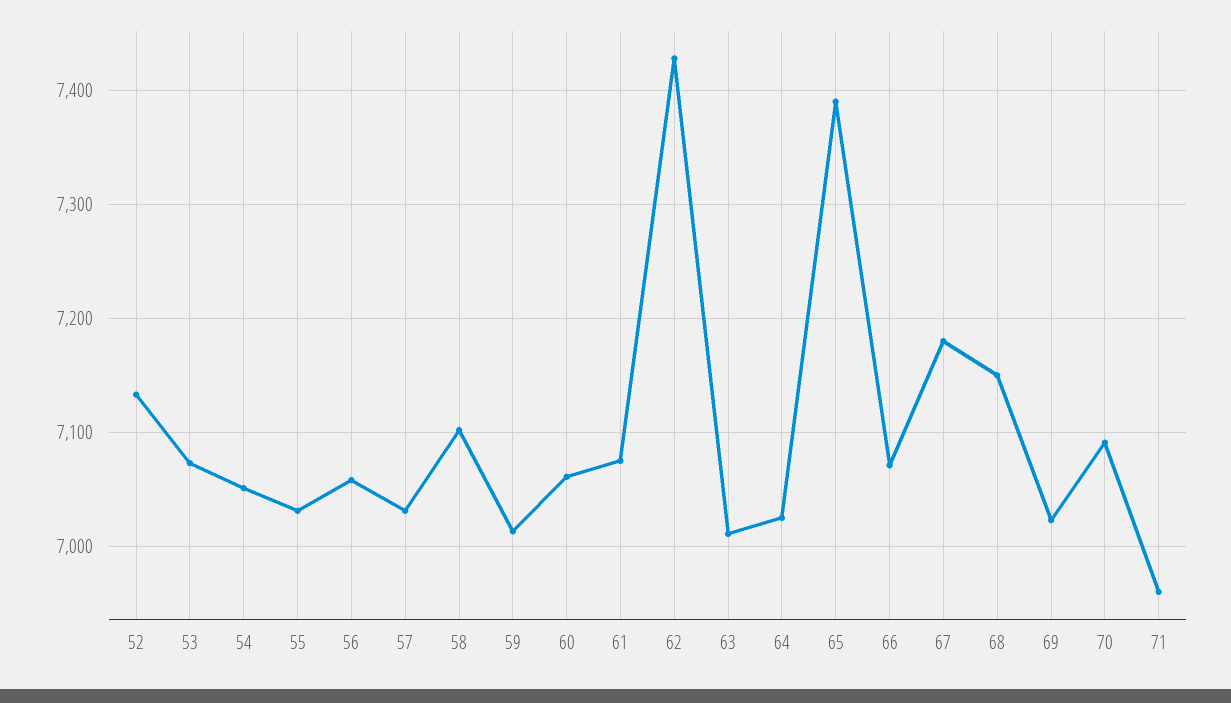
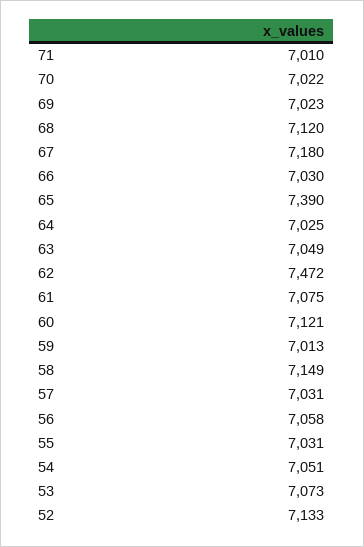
  {
    "52": 7133,
    "53": 7073,
    "54": 7051,
    "55": 7031,
    "56": 7058,
    "57": 7031,
-   "58": 7100,
+   "58": 7149,
    "59": 7013,
-   "60": 7060,
+   "60": 7121,
    "61": 7075,
-   "62": 7430,
+   "62": 7472,
-   "63": 7010,
+   "63": 7049,
    "64": 7025,
    "65": 7390,
-   "66": 7070,
+   "66": 7030,
    "67": 7180,
-   "68": 7150,
+   "68": 7120,
    "69": 7023,
-   "70": 7090,
+   "70": 7022,
-   "71": 6960
+   "71": 7010
  }

